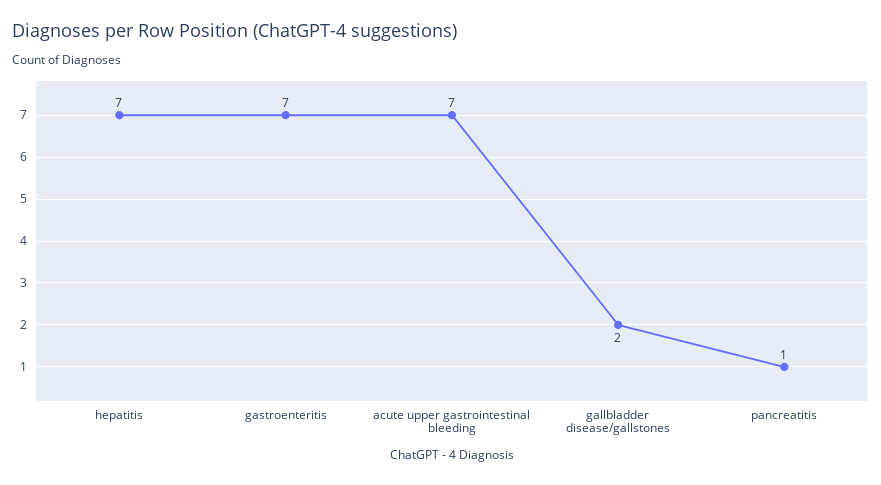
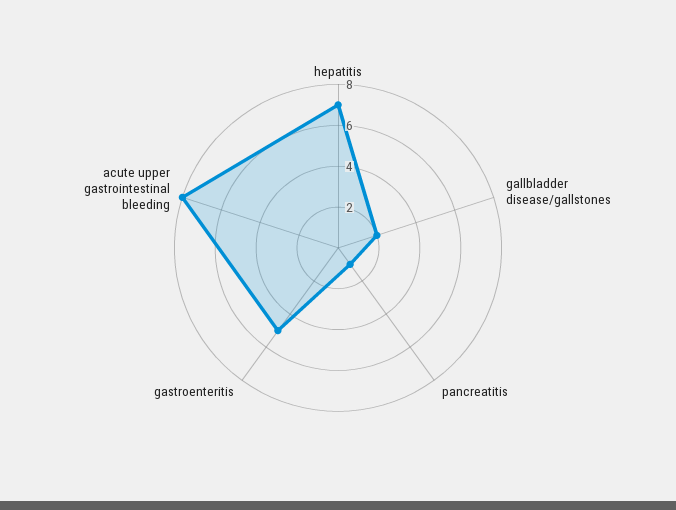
  {
    "hepatitis": 7,
-   "gastroenteritis": 7,
+   "gastroenteritis": 5,
-   "acute upper gastrointestinal bleeding": 7,
+   "acute upper gastrointestinal bleeding": 8,
    "gallbladder disease/gallstones": 2,
    "pancreatitis": 1
  }

